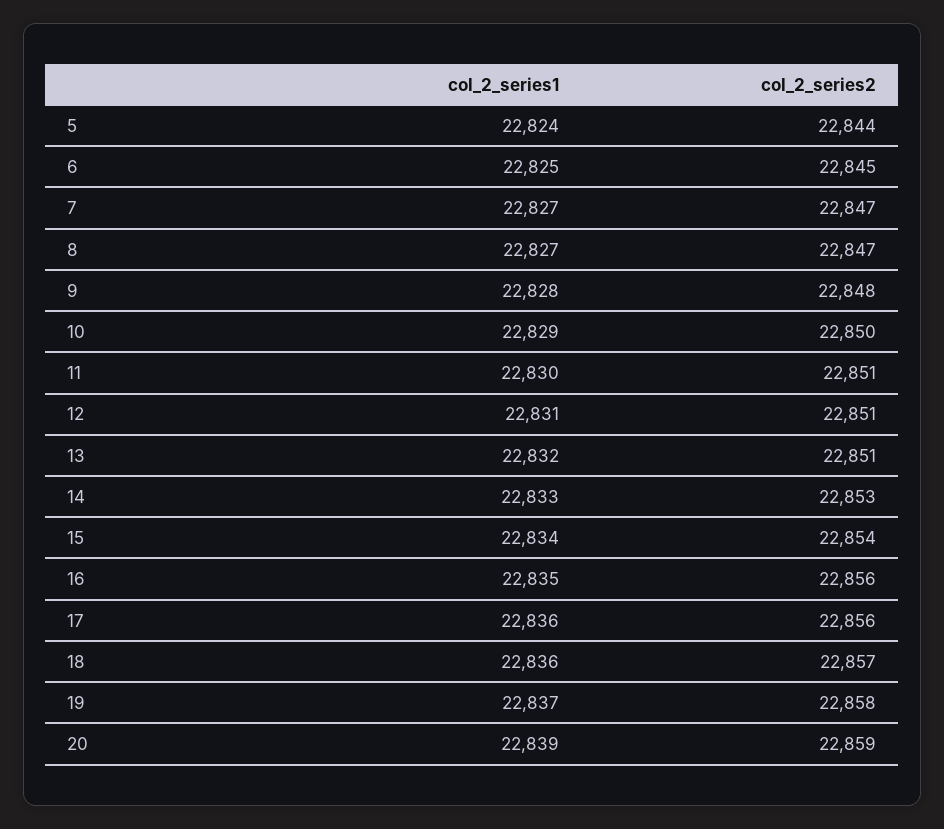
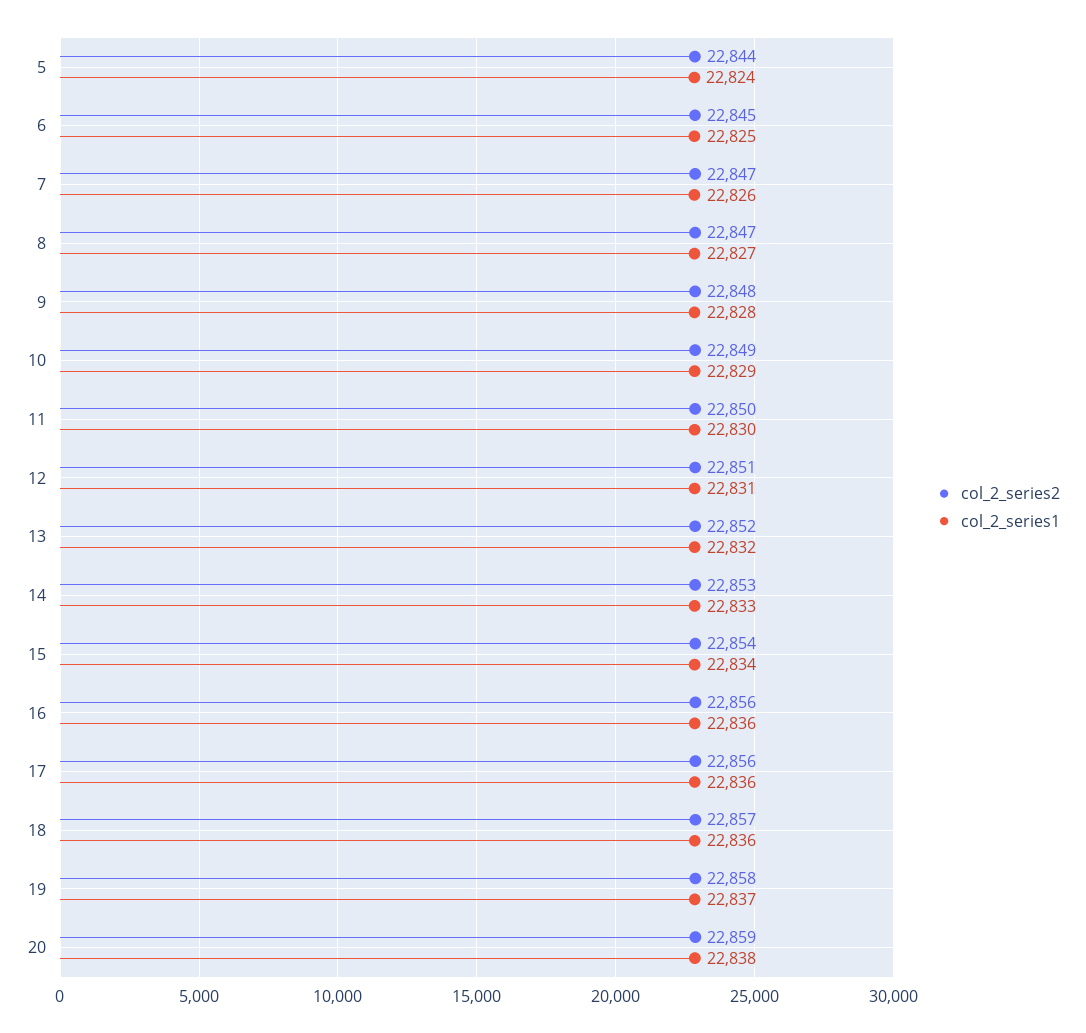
  {
    "col_2_series1": {
      "5": 22824,
      "6": 22825,
-     "7": 22827,
+     "7": 22826,
      "8": 22827,
      "9": 22828,
      "10": 22829,
      "11": 22830,
      "12": 22831,
      "13": 22832,
      "14": 22833,
      "15": 22834,
-     "16": 22835,
+     "16": 22836,
      "17": 22836,
      "18": 22836,
      "19": 22837,
-     "20": 22839
+     "20": 22838
    },
    "col_2_series2": {
      "5": 22844,
      "6": 22845,
      "7": 22847,
      "8": 22847,
      "9": 22848,
-     "10": 22850,
+     "10": 22849,
-     "11": 22851,
+     "11": 22850,
      "12": 22851,
-     "13": 22851,
+     "13": 22852,
      "14": 22853,
      "15": 22854,
      "16": 22856,
      "17": 22856,
      "18": 22857,
      "19": 22858,
      "20": 22859
    }
  }

